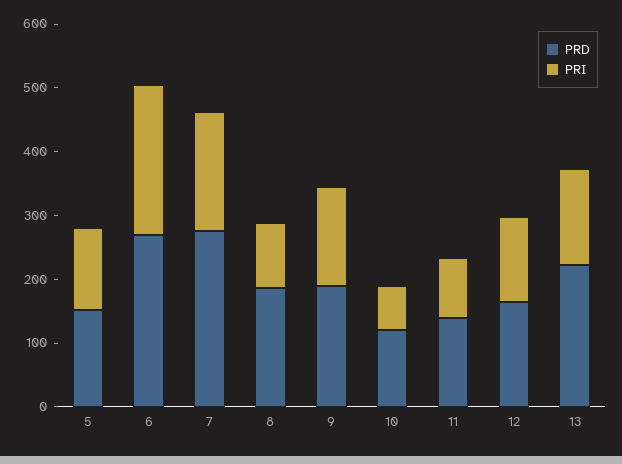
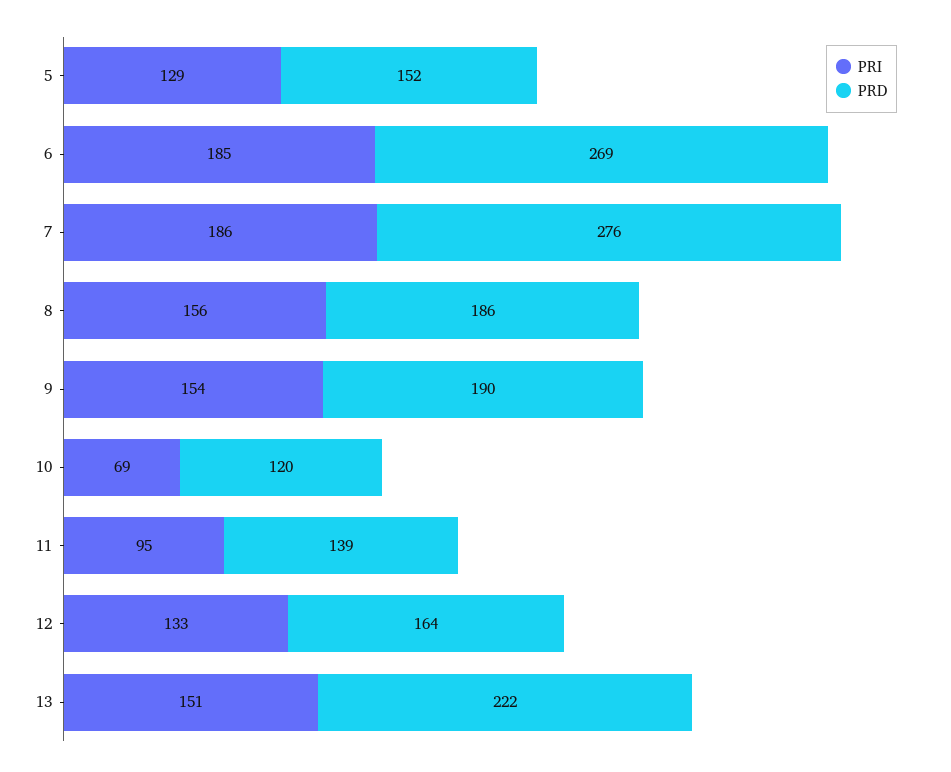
  {
    "PRD": {
      "5": 152,
      "6": 269,
      "7": 276,
      "8": 186,
      "9": 190,
      "10": 120,
      "11": 139,
      "12": 164,
      "13": 222
    },
    "PRI": {
      "5": 129,
-     "6": 240,
+     "6": 185,
      "7": 186,
-     "8": 100,
+     "8": 156,
      "9": 154,
      "10": 69,
      "11": 95,
      "12": 133,
      "13": 151
    }
  }

